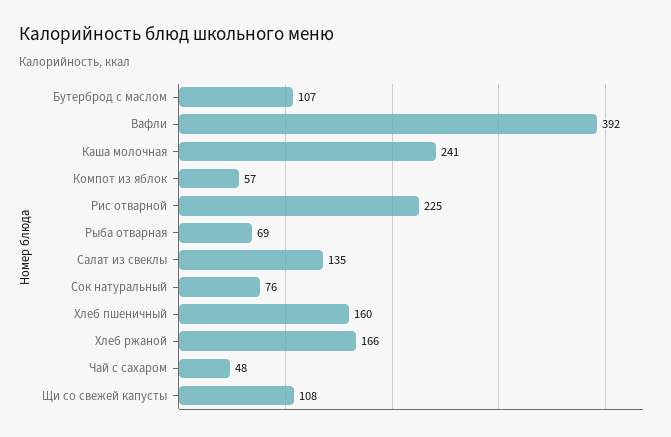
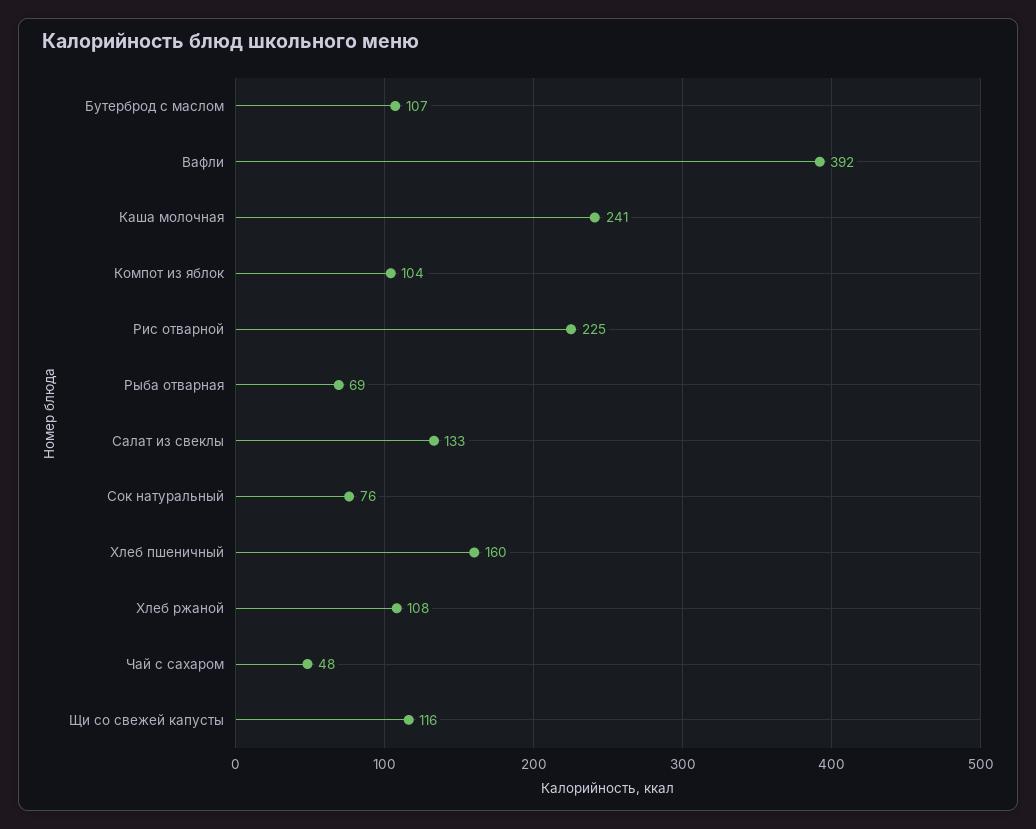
  {
    "Бутерброд с маслом": 107,
    "Вафли": 392,
    "Каша молочная": 241,
-   "Компот из яблок": 57,
+   "Компот из яблок": 104,
    "Рис отварной": 225,
    "Рыба отварная": 69,
-   "Салат из свеклы": 135,
+   "Салат из свеклы": 133,
    "Сок натуральный": 76,
    "Хлеб пшеничный": 160,
-   "Хлеб ржаной": 166,
+   "Хлеб ржаной": 108,
    "Чай с сахаром": 48,
-   "Щи со свежей капусты": 108
+   "Щи со свежей капусты": 116
  }

